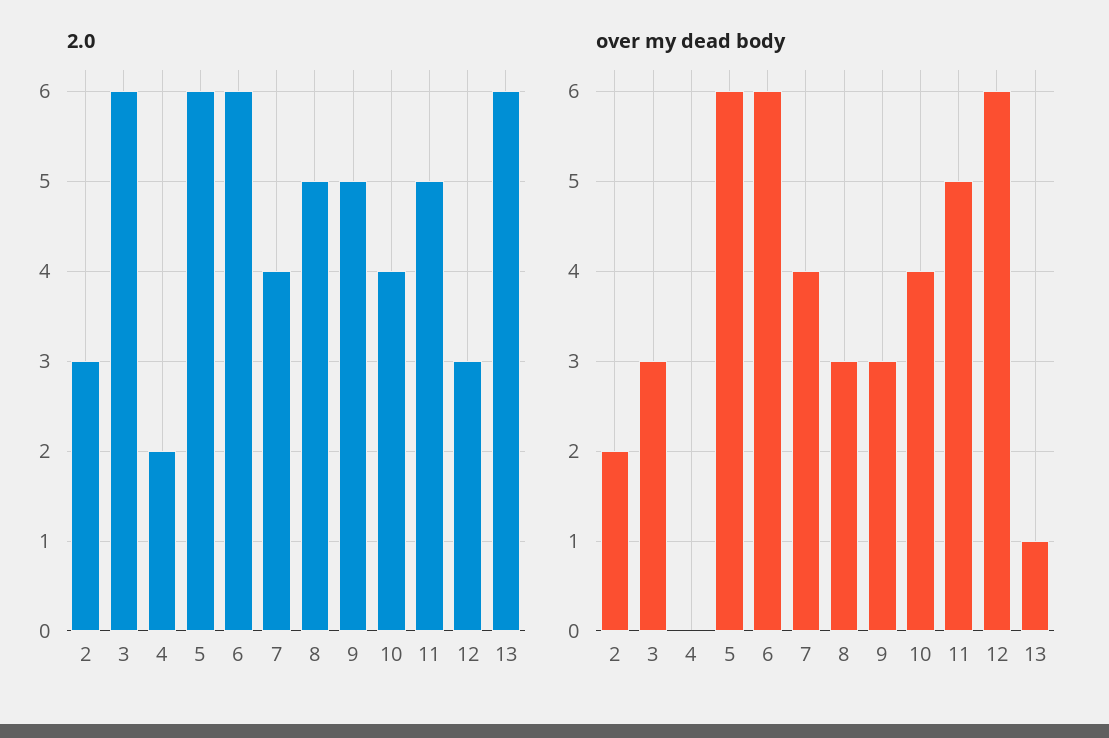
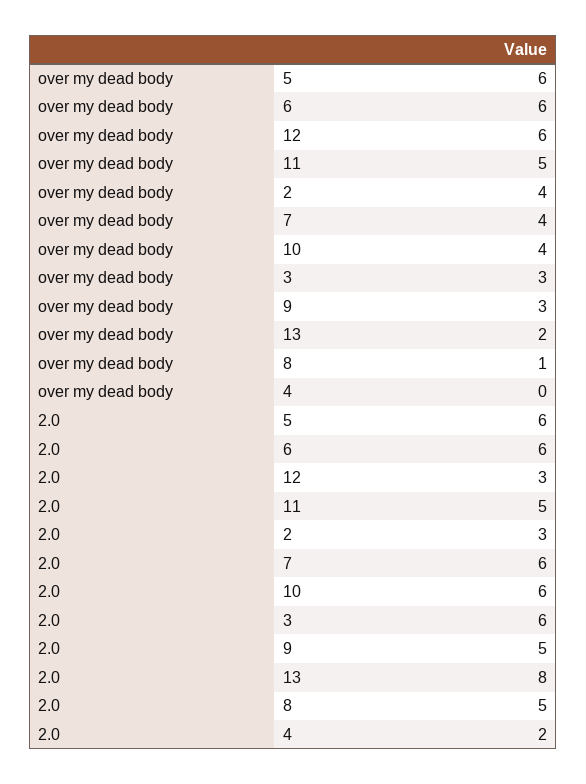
  {
    "2.0": {
      "2": 3,
      "3": 6,
      "4": 2,
      "5": 6,
      "6": 6,
-     "7": 4,
+     "7": 6,
      "8": 5,
      "9": 5,
-     "10": 4,
+     "10": 6,
      "11": 5,
      "12": 3,
-     "13": 6
+     "13": 8
    },
    "over my dead body": {
-     "2": 2,
+     "2": 4,
      "3": 3,
      "4": 0,
      "5": 6,
      "6": 6,
      "7": 4,
-     "8": 3,
+     "8": 1,
      "9": 3,
      "10": 4,
      "11": 5,
      "12": 6,
-     "13": 1
+     "13": 2
    }
  }

